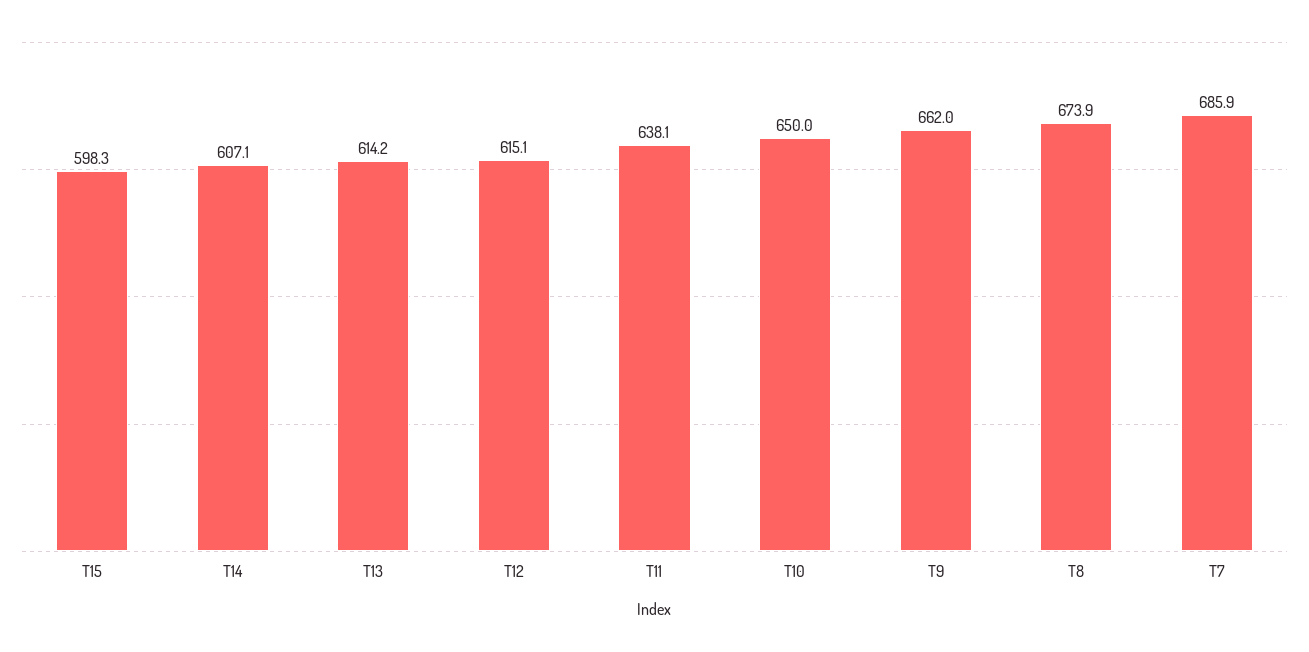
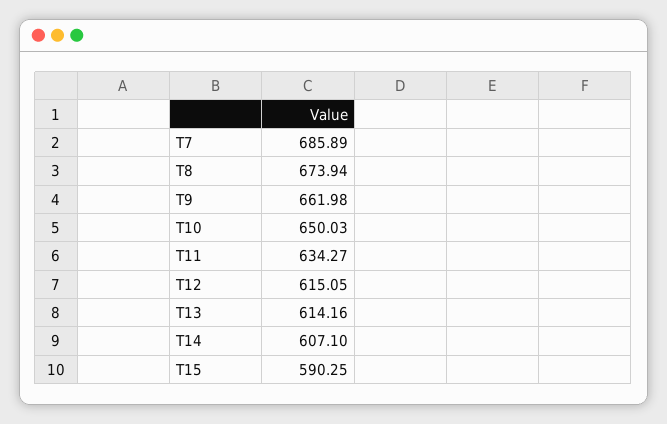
  {
-   "T15": 598.3,
+   "T15": 590.25,
    "T14": 607.1,
    "T13": 614.16,
    "T12": 615.05,
-   "T11": 638.1,
+   "T11": 634.27,
    "T10": 650.03,
    "T9": 661.98,
    "T8": 673.94,
    "T7": 685.89
  }

